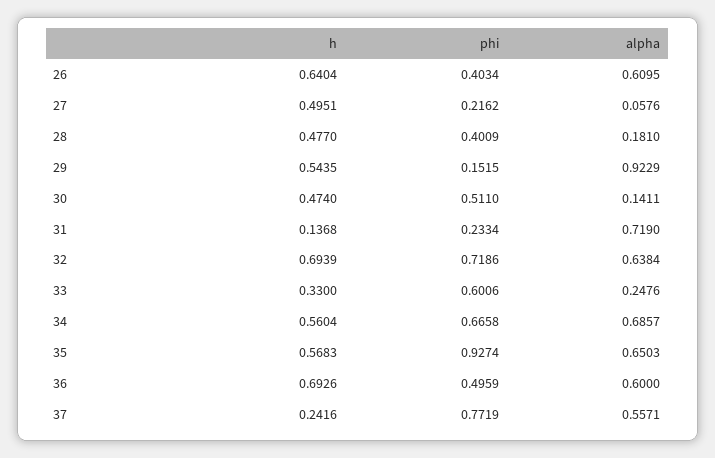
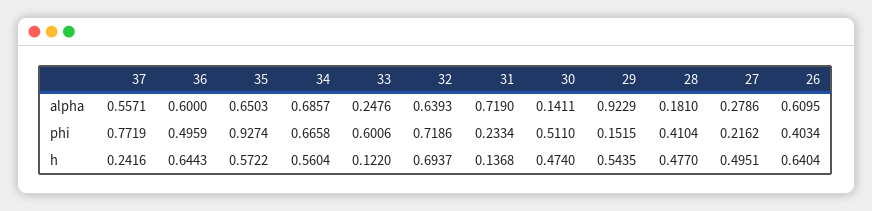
  {
    "h": {
      "26": 0.6404,
      "27": 0.4951,
      "28": 0.477,
      "29": 0.5435,
      "30": 0.474,
      "31": 0.1368,
-     "32": 0.6939,
+     "32": 0.6937,
-     "33": 0.33,
+     "33": 0.122,
      "34": 0.5604,
-     "35": 0.5683,
+     "35": 0.5722,
-     "36": 0.6926,
+     "36": 0.6443,
      "37": 0.2416
    },
    "phi": {
      "26": 0.4034,
      "27": 0.2162,
-     "28": 0.4009,
+     "28": 0.4104,
      "29": 0.1515,
      "30": 0.511,
      "31": 0.2334,
      "32": 0.7186,
      "33": 0.6006,
      "34": 0.6658,
      "35": 0.9274,
      "36": 0.4959,
      "37": 0.7719
    },
    "alpha": {
      "26": 0.6095,
-     "27": 0.0576,
+     "27": 0.2786,
      "28": 0.181,
      "29": 0.9229,
      "30": 0.1411,
      "31": 0.719,
-     "32": 0.6384,
+     "32": 0.6393,
      "33": 0.2476,
      "34": 0.6857,
      "35": 0.6503,
      "36": 0.6,
      "37": 0.5571
    }
  }

